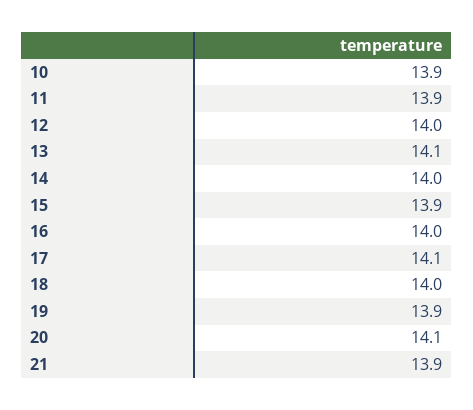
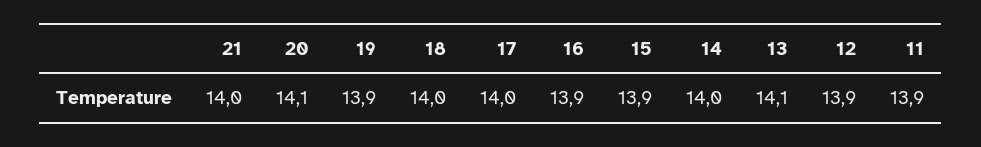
  {
-   "10": 13.9,
    "11": 13.9,
-   "12": 14,
+   "12": 13.9,
    "13": 14.1,
    "14": 14,
    "15": 13.9,
-   "16": 14,
+   "16": 13.9,
-   "17": 14.1,
+   "17": 14,
    "18": 14,
    "19": 13.9,
    "20": 14.1,
-   "21": 13.9
+   "21": 14
  }

